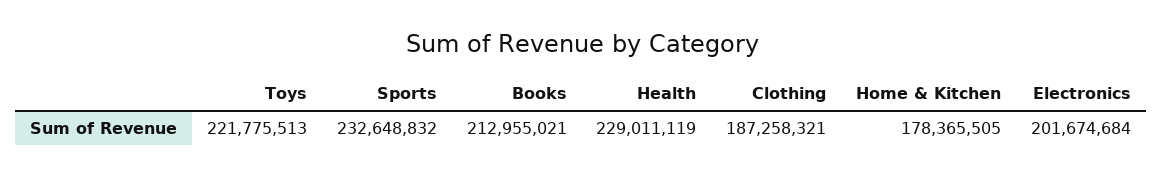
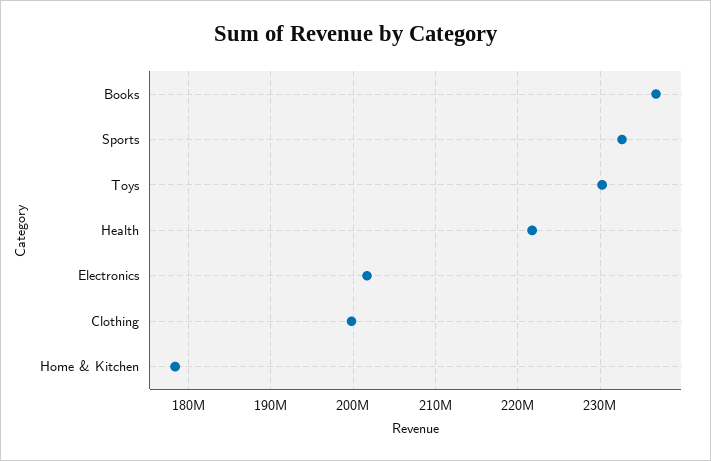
  {
-   "Toys": 221775513,
+   "Toys": 230000000,
    "Sports": 232648832,
-   "Books": 212955021,
+   "Books": 237000000,
-   "Health": 229011119,
+   "Health": 222000000,
-   "Clothing": 187258321,
+   "Clothing": 200000000,
    "Home & Kitchen": 178365505,
    "Electronics": 201674684
  }

